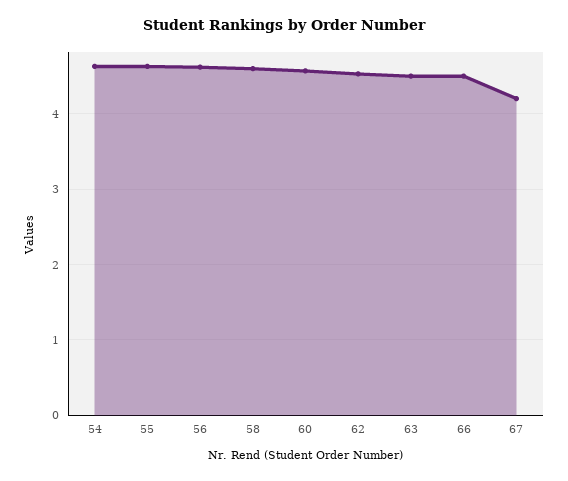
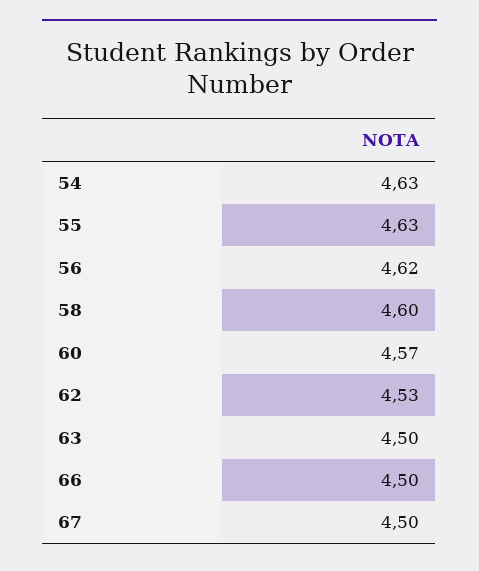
  {
    "54": 4.63,
    "55": 4.63,
    "56": 4.62,
    "58": 4.6,
    "60": 4.57,
    "62": 4.53,
    "63": 4.5,
    "66": 4.5,
-   "67": 4.2
+   "67": 4.5
  }

